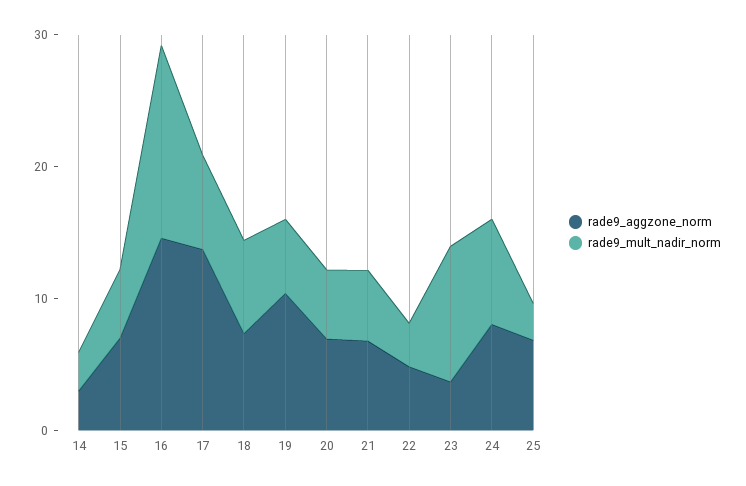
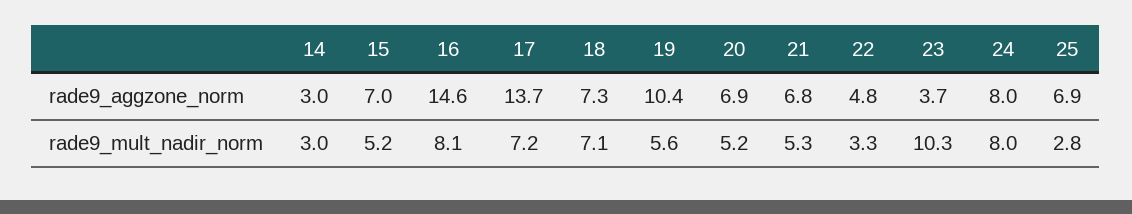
  {
    "rade9_aggzone_norm": {
      "14": 3,
      "15": 7,
      "16": 14.6,
      "17": 13.7,
      "18": 7.3,
      "19": 10.4,
      "20": 6.9,
      "21": 6.8,
      "22": 4.8,
      "23": 3.7,
      "24": 8,
      "25": 6.9
    },
    "rade9_mult_nadir_norm": {
      "14": 3,
      "15": 5.2,
-     "16": 14,
+     "16": 8.1,
      "17": 7.2,
      "18": 7.1,
      "19": 5.6,
      "20": 5.2,
      "21": 5.3,
      "22": 3.3,
      "23": 10.3,
      "24": 8,
      "25": 2.8
    }
  }

